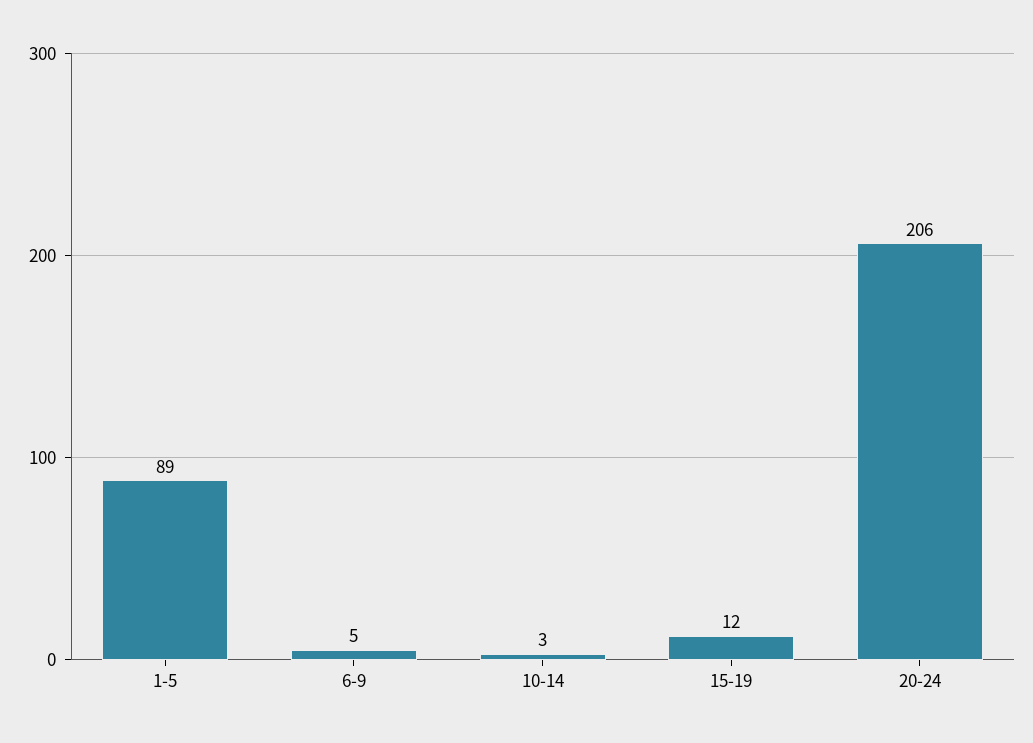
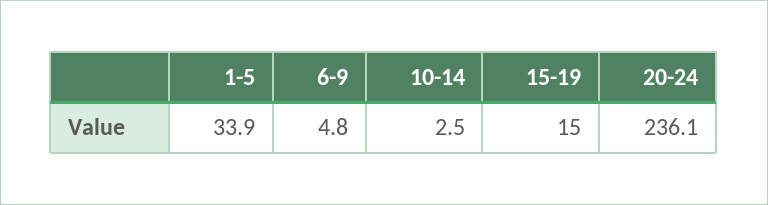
  {
-   "1-5": 89,
+   "1-5": 33.9,
    "6-9": 4.8,
    "10-14": 2.5,
-   "15-19": 12,
+   "15-19": 15,
-   "20-24": 206
+   "20-24": 236.1
  }

